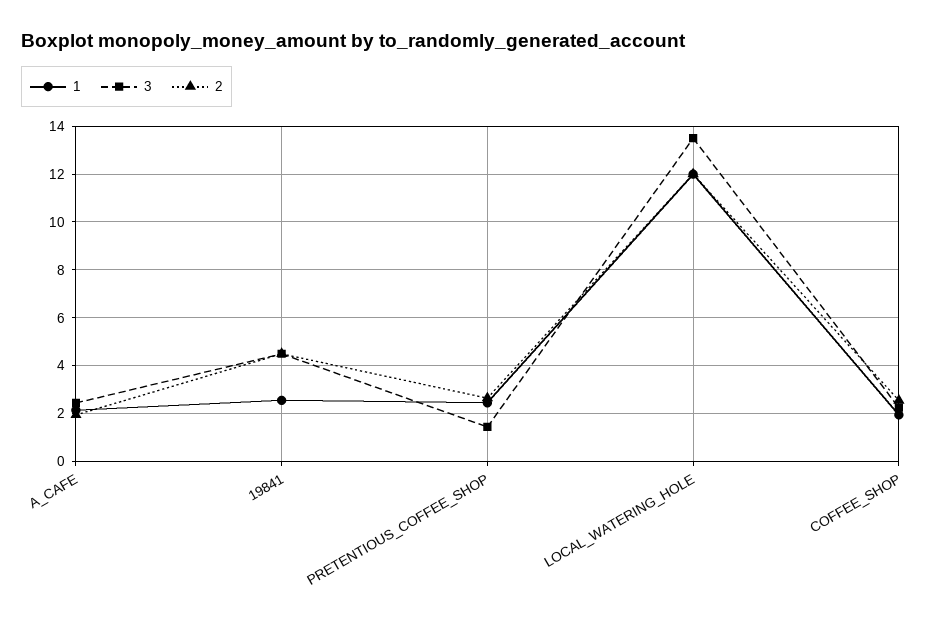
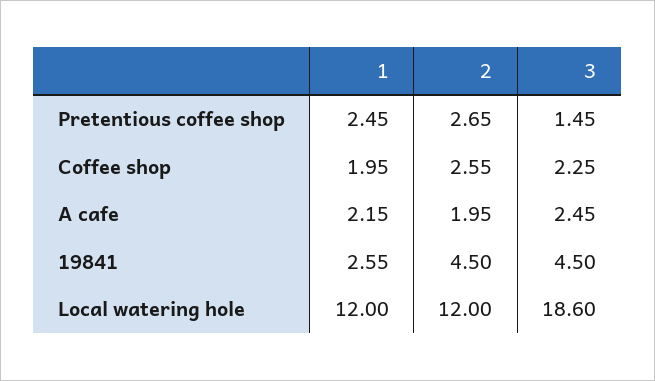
  {
    "1": {
      "A_CAFE": 2.15,
      "19841": 2.55,
      "PRETENTIOUS_COFFEE_SHOP": 2.45,
      "LOCAL_WATERING_HOLE": 12,
      "COFFEE_SHOP": 1.95
    },
    "3": {
      "A_CAFE": 2.45,
      "19841": 4.5,
      "PRETENTIOUS_COFFEE_SHOP": 1.45,
-     "LOCAL_WATERING_HOLE": 13.5,
+     "LOCAL_WATERING_HOLE": 18.6,
      "COFFEE_SHOP": 2.25
    },
    "2": {
      "A_CAFE": 1.95,
      "19841": 4.5,
      "PRETENTIOUS_COFFEE_SHOP": 2.65,
      "LOCAL_WATERING_HOLE": 12,
      "COFFEE_SHOP": 2.55
    }
  }

